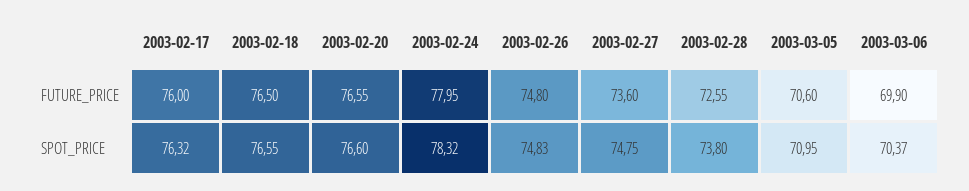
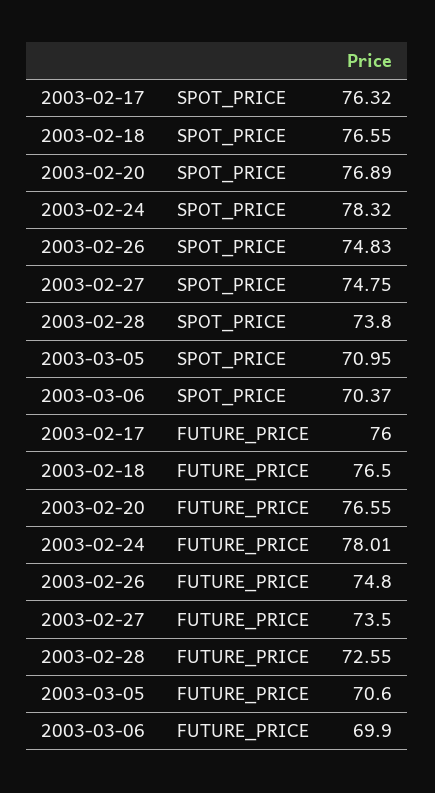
  {
    "2003-02-17": {
      "FUTURE_PRICE": 76,
      "SPOT_PRICE": 76.32
    },
    "2003-02-18": {
      "FUTURE_PRICE": 76.5,
      "SPOT_PRICE": 76.55
    },
    "2003-02-20": {
      "FUTURE_PRICE": 76.55,
-     "SPOT_PRICE": 76.6
+     "SPOT_PRICE": 76.89
    },
    "2003-02-24": {
-     "FUTURE_PRICE": 77.95,
+     "FUTURE_PRICE": 78.01,
      "SPOT_PRICE": 78.32
    },
    "2003-02-26": {
      "FUTURE_PRICE": 74.8,
      "SPOT_PRICE": 74.83
    },
    "2003-02-27": {
-     "FUTURE_PRICE": 73.6,
+     "FUTURE_PRICE": 73.5,
      "SPOT_PRICE": 74.75
    },
    "2003-02-28": {
      "FUTURE_PRICE": 72.55,
      "SPOT_PRICE": 73.8
    },
    "2003-03-05": {
      "FUTURE_PRICE": 70.6,
      "SPOT_PRICE": 70.95
    },
    "2003-03-06": {
      "FUTURE_PRICE": 69.9,
      "SPOT_PRICE": 70.37
    }
  }

